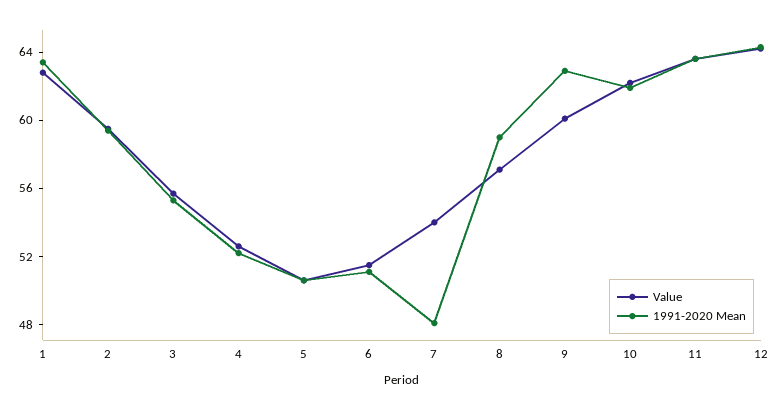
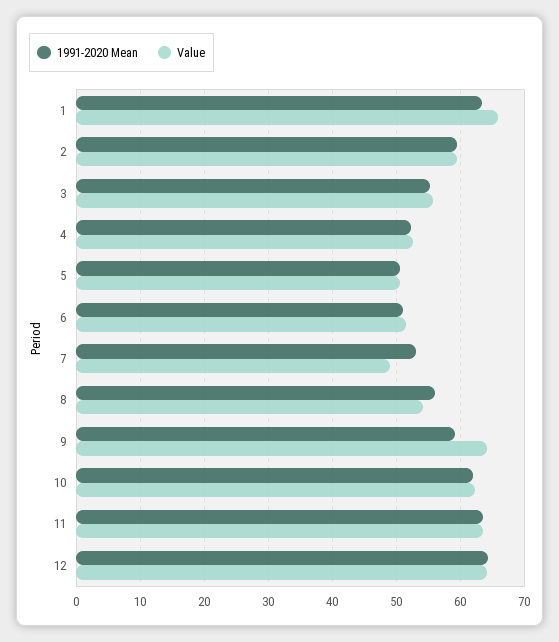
  {
    "Value": {
-     "1": 63,
+     "1": 66,
      "2": 60,
      "3": 56,
      "4": 53,
      "5": 51,
      "6": 52,
-     "7": 54,
+     "7": 49,
-     "8": 57,
+     "8": 54,
-     "9": 60,
+     "9": 64,
      "10": 62,
      "11": 64,
      "12": 64
    },
    "1991-2020 Mean": {
      "1": 63,
      "2": 59,
      "3": 55,
      "4": 52,
      "5": 51,
      "6": 51,
-     "7": 48,
+     "7": 53,
-     "8": 59,
+     "8": 56,
-     "9": 63,
+     "9": 59,
      "10": 62,
      "11": 64,
      "12": 64
    }
  }

